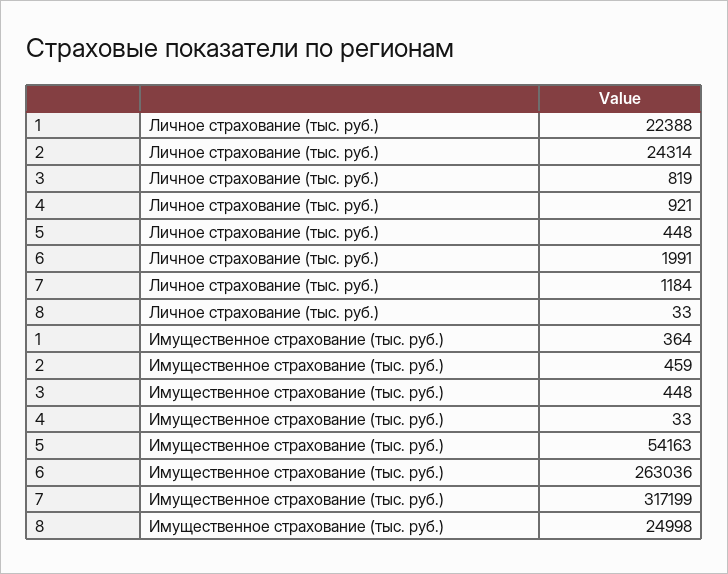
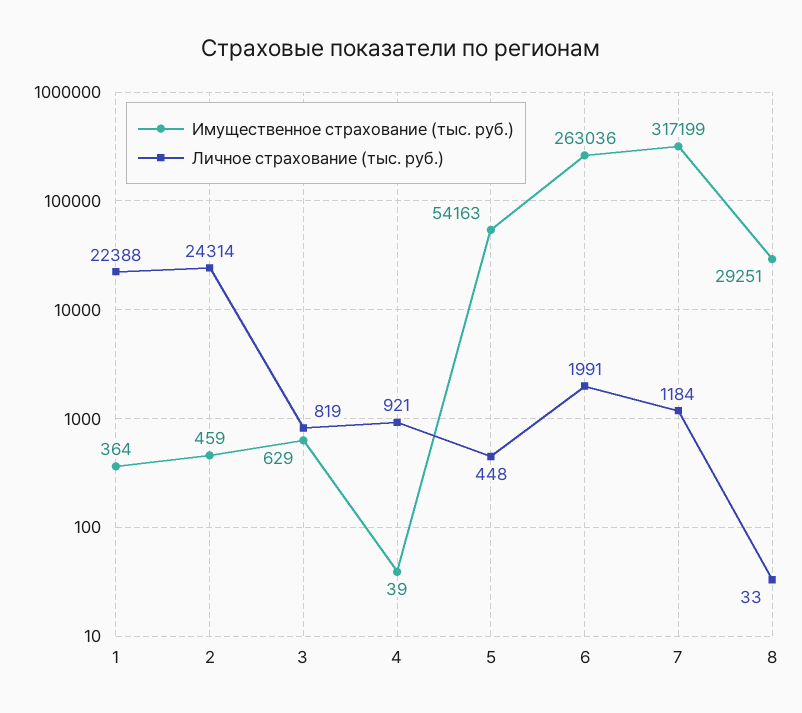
  {
    "Личное страхование (тыс. руб.)": {
      "1": 22388,
      "2": 24314,
      "3": 819,
      "4": 921,
      "5": 448,
      "6": 1991,
      "7": 1184,
      "8": 33
    },
    "Имущественное страхование (тыс. руб.)": {
      "1": 364,
      "2": 459,
-     "3": 448,
+     "3": 629,
-     "4": 33,
+     "4": 39,
      "5": 54163,
      "6": 263036,
      "7": 317199,
-     "8": 24998
+     "8": 29251
    }
  }

